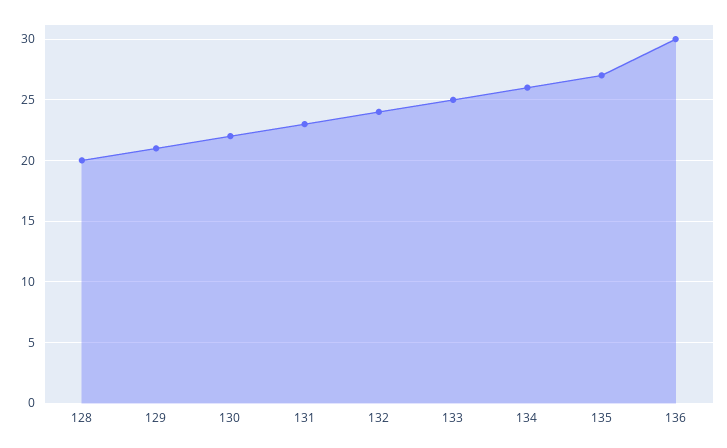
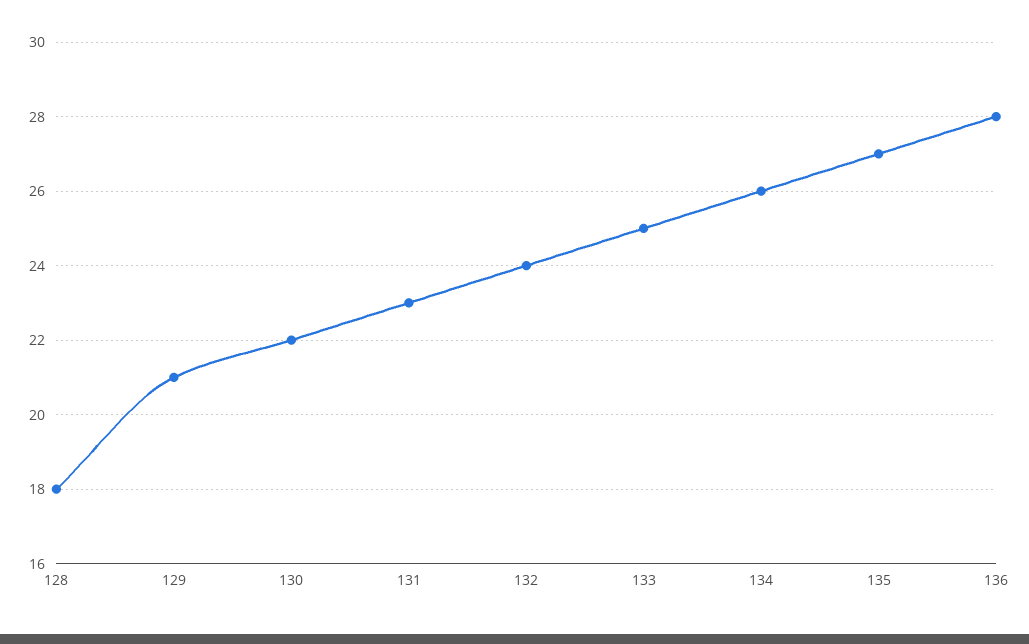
  {
-   "128": 20,
+   "128": 18,
    "129": 21,
    "130": 22,
    "131": 23,
    "132": 24,
    "133": 25,
    "134": 26,
    "135": 27,
-   "136": 30
+   "136": 28
  }

